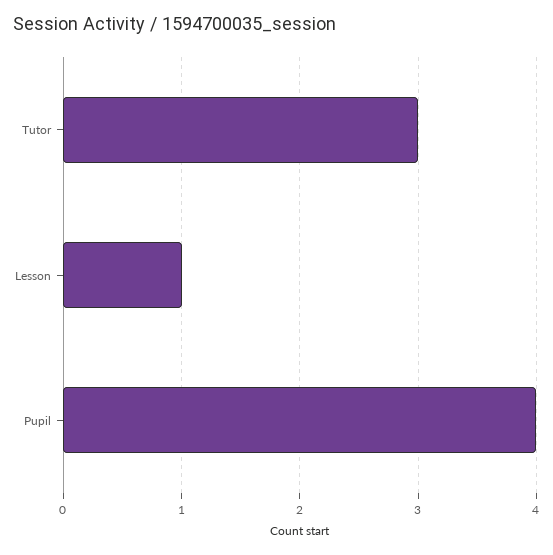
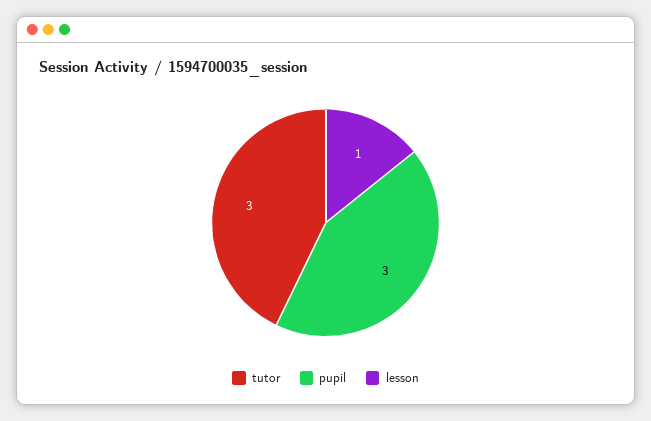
  {
    "Tutor": 3,
    "Lesson": 1,
-   "Pupil": 4
+   "Pupil": 3
  }

